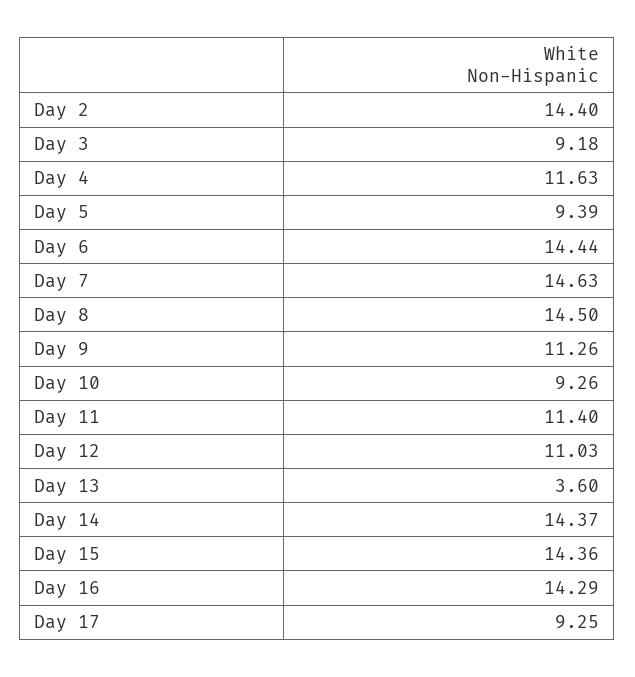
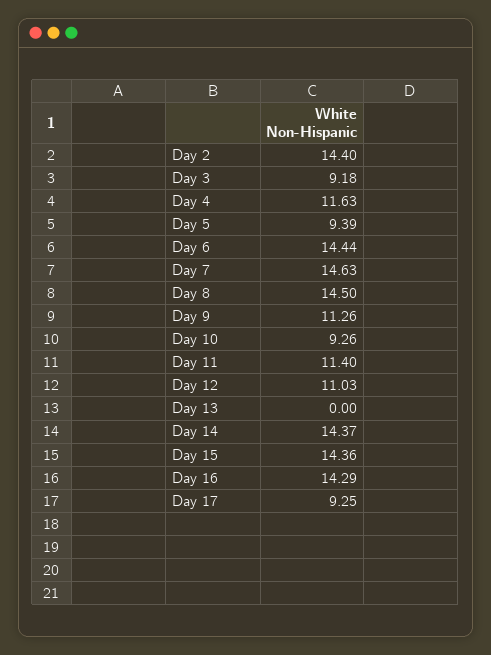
  {
    "Day 2": 14.4,
    "Day 3": 9.18,
    "Day 4": 11.63,
    "Day 5": 9.39,
    "Day 6": 14.44,
    "Day 7": 14.63,
    "Day 8": 14.5,
    "Day 9": 11.26,
    "Day 10": 9.26,
    "Day 11": 11.4,
    "Day 12": 11.03,
-   "Day 13": 3.6,
+   "Day 13": 0,
    "Day 14": 14.37,
    "Day 15": 14.36,
    "Day 16": 14.29,
    "Day 17": 9.25
  }

